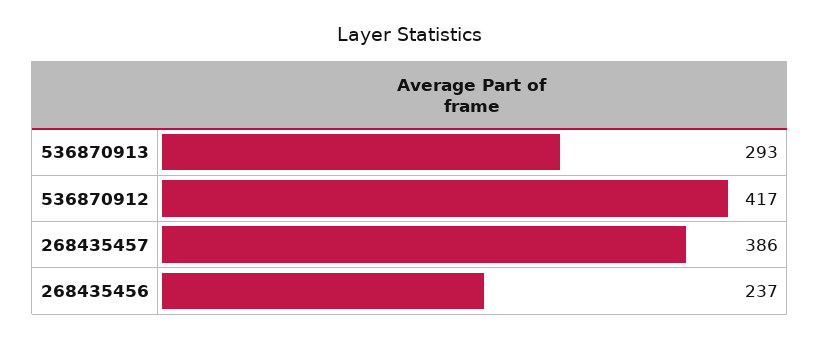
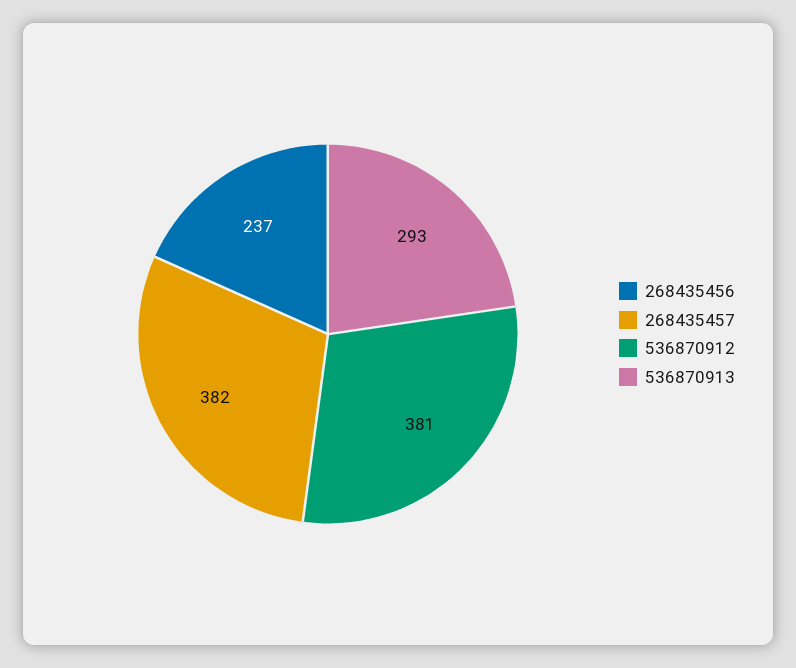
  {
    "536870913": 293,
-   "536870912": 417,
+   "536870912": 381,
-   "268435457": 386,
+   "268435457": 382,
    "268435456": 237
  }

